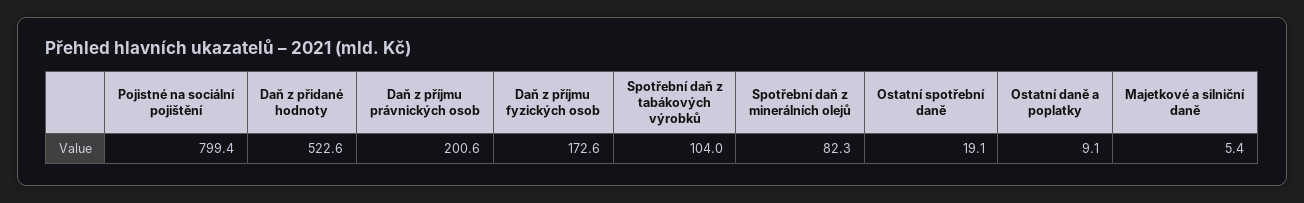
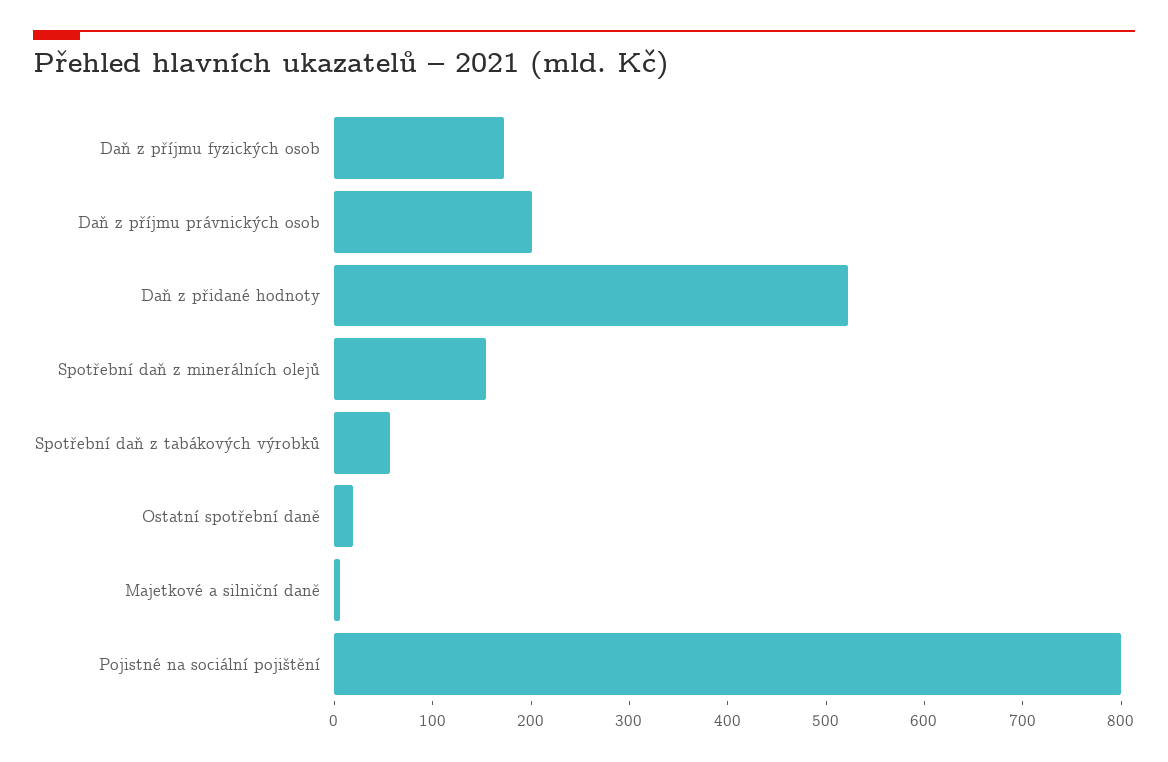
  {
    "Pojistné na sociální pojištění": 799.4,
    "Daň z přidané hodnoty": 522.6,
    "Daň z příjmu právnických osob": 200.6,
    "Daň z příjmu fyzických osob": 172.6,
-   "Spotřební daň z tabákových výrobků": 104,
+   "Spotřební daň z tabákových výrobků": 60,
-   "Spotřební daň z minerálních olejů": 82.3,
+   "Spotřební daň z minerálních olejů": 160,
    "Ostatní spotřební daně": 19.1,
-   "Ostatní daně a poplatky": 9.1,
    "Majetkové a silniční daně": 5.4
  }

